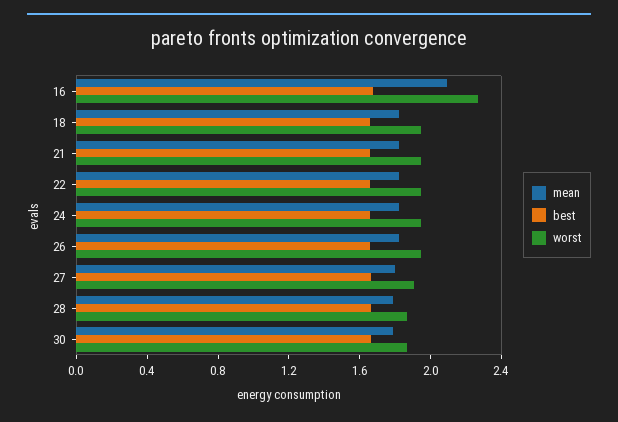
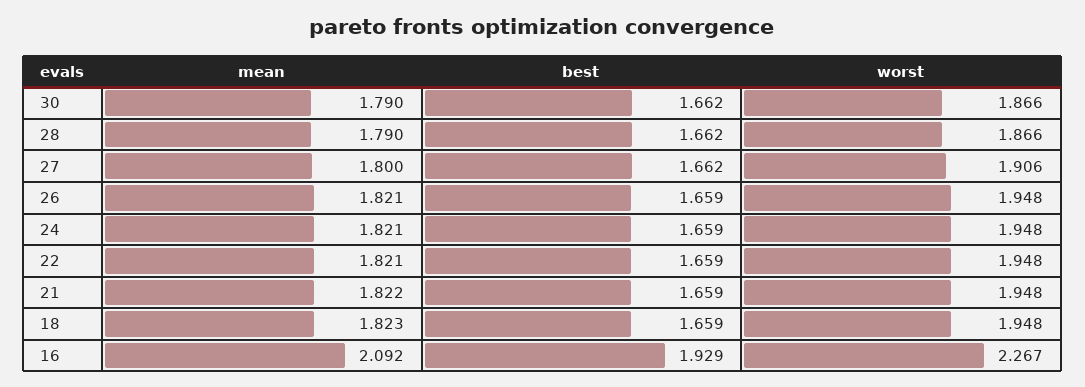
  {
    "mean": {
      "16": 2.092,
      "18": 1.823,
      "21": 1.822,
      "22": 1.821,
      "24": 1.821,
      "26": 1.821,
      "27": 1.8,
      "28": 1.79,
      "30": 1.79
    },
    "best": {
-     "16": 1.7,
+     "16": 1.929,
      "18": 1.659,
      "21": 1.659,
      "22": 1.659,
      "24": 1.659,
      "26": 1.659,
      "27": 1.662,
      "28": 1.662,
      "30": 1.662
    },
    "worst": {
      "16": 2.267,
      "18": 1.948,
      "21": 1.948,
      "22": 1.948,
      "24": 1.948,
      "26": 1.948,
      "27": 1.906,
      "28": 1.866,
      "30": 1.866
    }
  }

